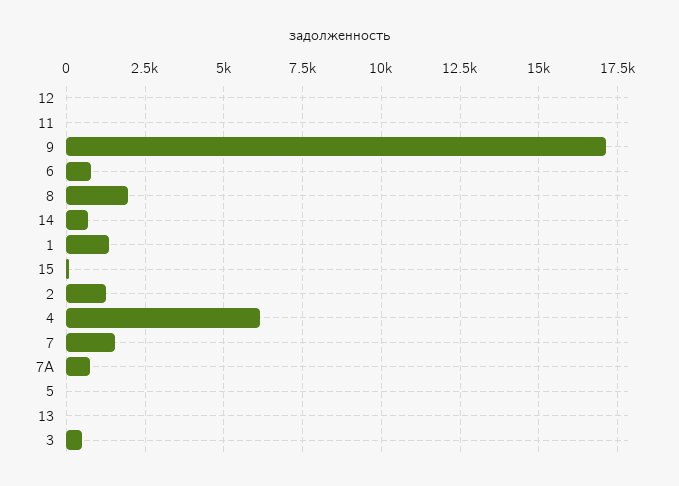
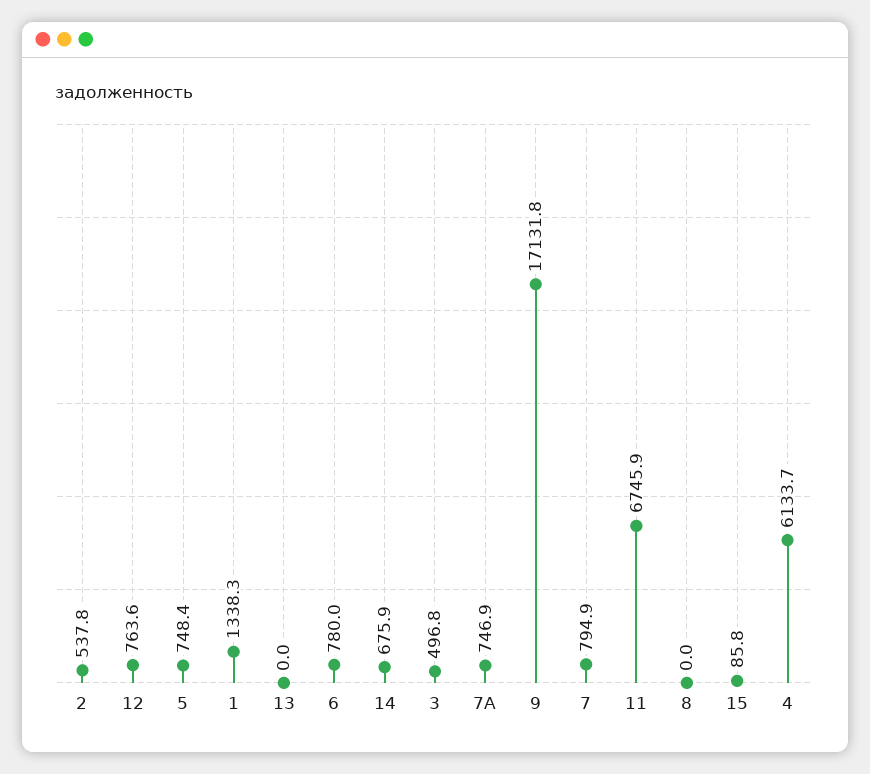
  {
-   "12": 0,
+   "12": 763.6,
-   "11": 0,
+   "11": 6745.9,
    "9": 17131.8,
    "6": 780,
-   "8": 2000,
+   "8": 0,
    "14": 675.9,
    "1": 1338.3,
    "15": 85.8,
-   "2": 1250,
+   "2": 537.8,
    "4": 6133.7,
-   "7": 1500,
+   "7": 794.9,
    "7А": 746.9,
-   "5": 0,
+   "5": 748.4,
    "13": 0,
    "3": 496.8
  }

